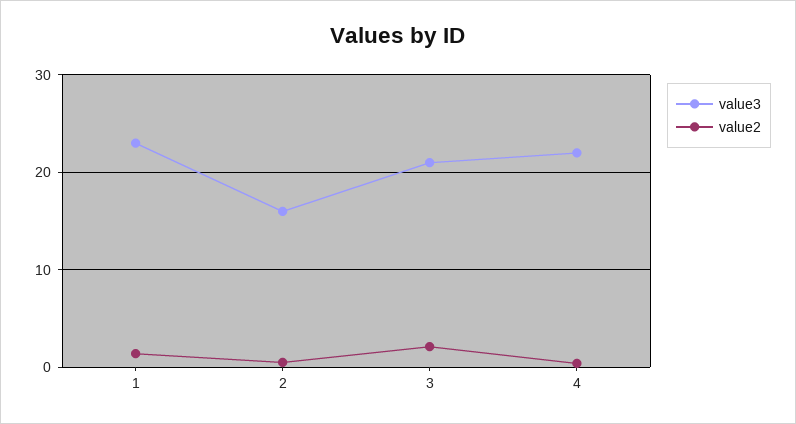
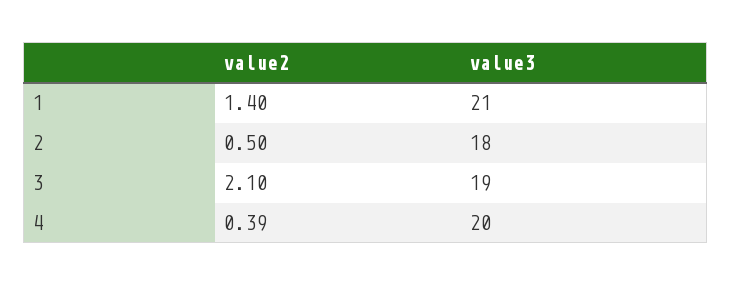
  {
    "value3": {
-     "1": 23,
+     "1": 21,
-     "2": 16,
+     "2": 18,
-     "3": 21,
+     "3": 19,
-     "4": 22
+     "4": 20
    },
    "value2": {
      "1": 1.4,
      "2": 0.5,
      "3": 2.1,
      "4": 0.39
    }
  }

